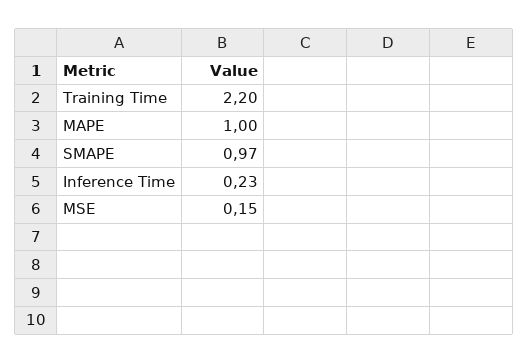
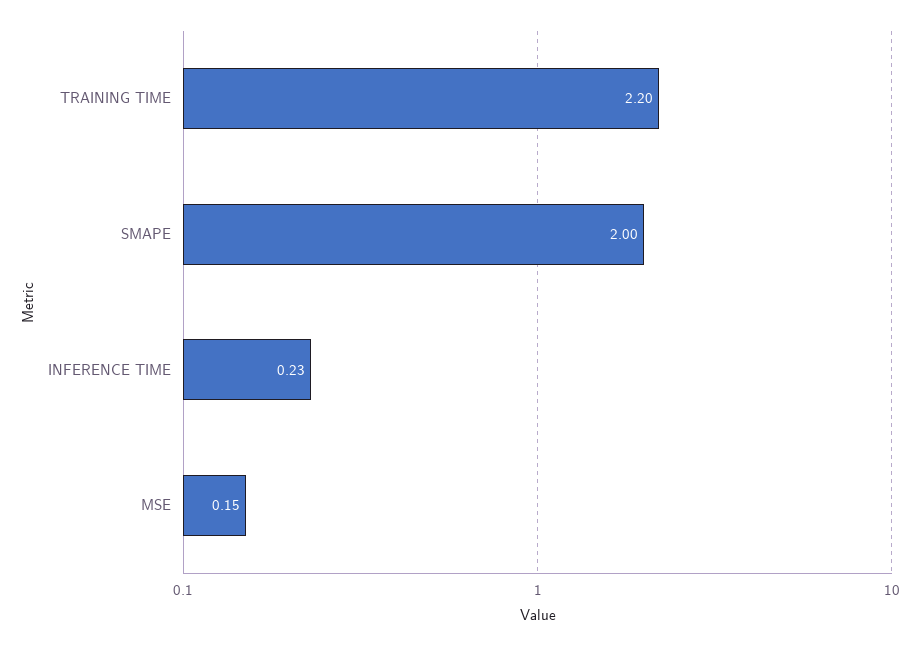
  {
    "Training Time": 2.2,
-   "MAPE": 1,
-   "SMAPE": 0.97,
+   "SMAPE": 2,
    "Inference Time": 0.23,
    "MSE": 0.15
  }

